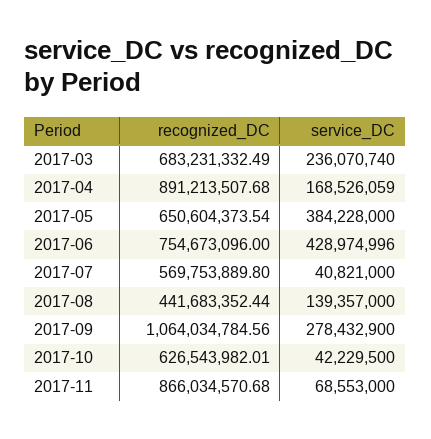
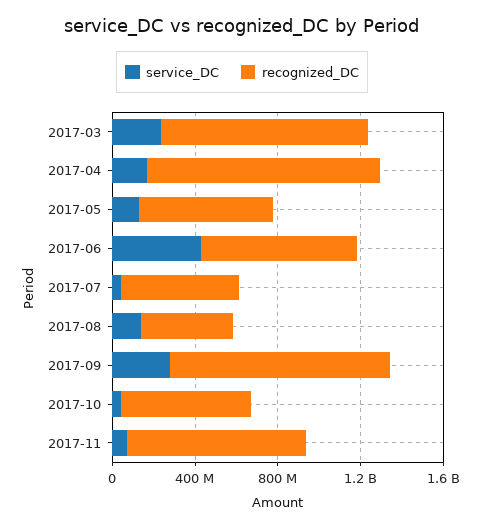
  {
    "recognized_DC": {
-     "2017-03": 683231332.49,
+     "2017-03": 1000000000,
-     "2017-04": 891213507.68,
+     "2017-04": 1100000000,
      "2017-05": 650604373.54,
      "2017-06": 754673096,
      "2017-07": 569753889.8,
      "2017-08": 441683352.44,
      "2017-09": 1064034784.56,
      "2017-10": 626543982.01,
      "2017-11": 866034570.68
    },
    "service_DC": {
      "2017-03": 236070740,
      "2017-04": 168526059,
-     "2017-05": 384228000,
+     "2017-05": 100000000,
      "2017-06": 428974996,
      "2017-07": 40821000,
      "2017-08": 139357000,
      "2017-09": 278432900,
      "2017-10": 42229500,
      "2017-11": 68553000
    }
  }

